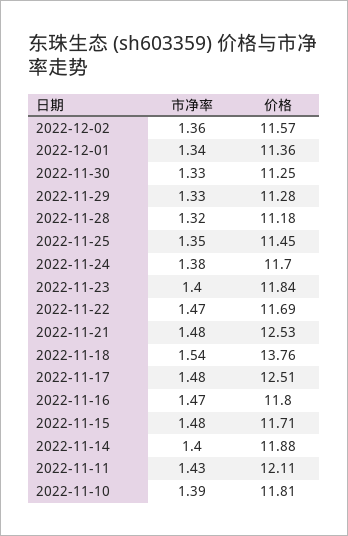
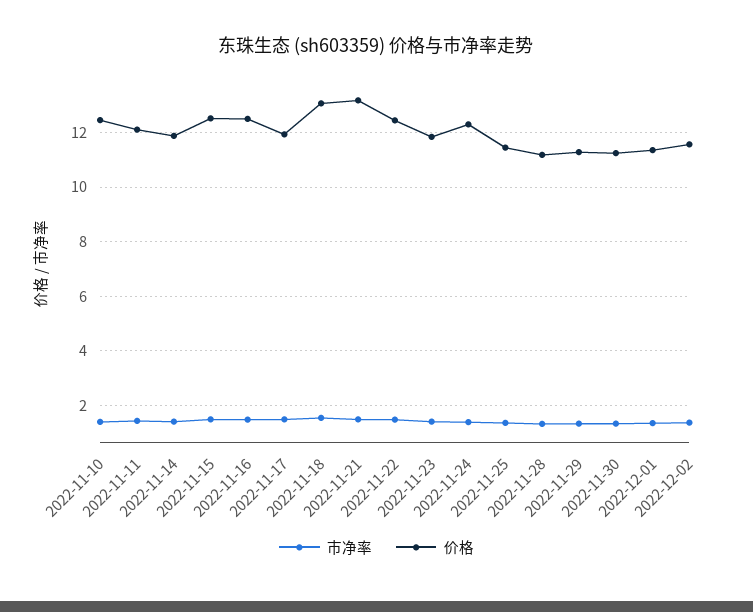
  {
    "市净率": {
      "2022-12-02": 1.36,
      "2022-12-01": 1.34,
      "2022-11-30": 1.33,
      "2022-11-29": 1.33,
      "2022-11-28": 1.32,
      "2022-11-25": 1.35,
      "2022-11-24": 1.38,
      "2022-11-23": 1.4,
      "2022-11-22": 1.47,
      "2022-11-21": 1.48,
      "2022-11-18": 1.54,
      "2022-11-17": 1.48,
      "2022-11-16": 1.47,
      "2022-11-15": 1.48,
      "2022-11-14": 1.4,
      "2022-11-11": 1.43,
      "2022-11-10": 1.39
    },
    "价格": {
      "2022-12-02": 11.57,
      "2022-12-01": 11.36,
      "2022-11-30": 11.25,
      "2022-11-29": 11.28,
      "2022-11-28": 11.18,
      "2022-11-25": 11.45,
-     "2022-11-24": 11.7,
+     "2022-11-24": 12.25,
      "2022-11-23": 11.84,
-     "2022-11-22": 11.69,
+     "2022-11-22": 12.5,
-     "2022-11-21": 12.53,
+     "2022-11-21": 13.25,
-     "2022-11-18": 13.76,
+     "2022-11-18": 13,
-     "2022-11-17": 12.51,
+     "2022-11-17": 12,
-     "2022-11-16": 11.8,
+     "2022-11-16": 12.5,
-     "2022-11-15": 11.71,
+     "2022-11-15": 12.5,
      "2022-11-14": 11.88,
      "2022-11-11": 12.11,
-     "2022-11-10": 11.81
+     "2022-11-10": 12.5
    }
  }

